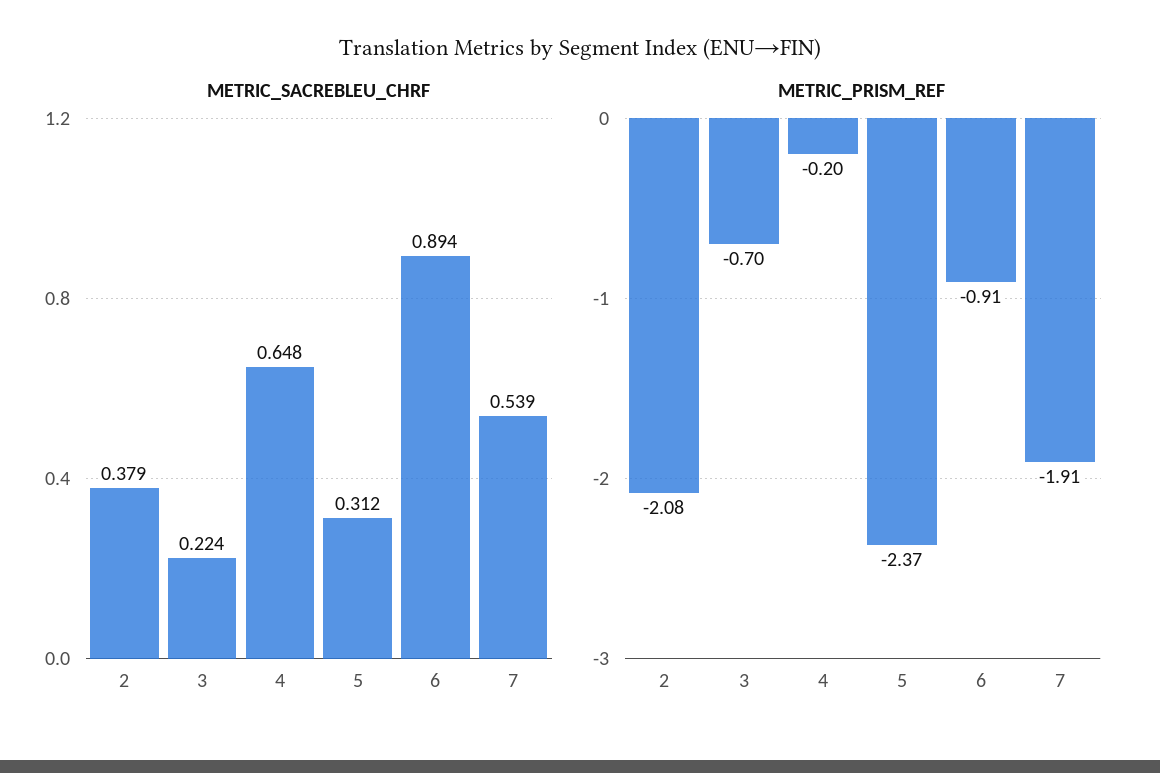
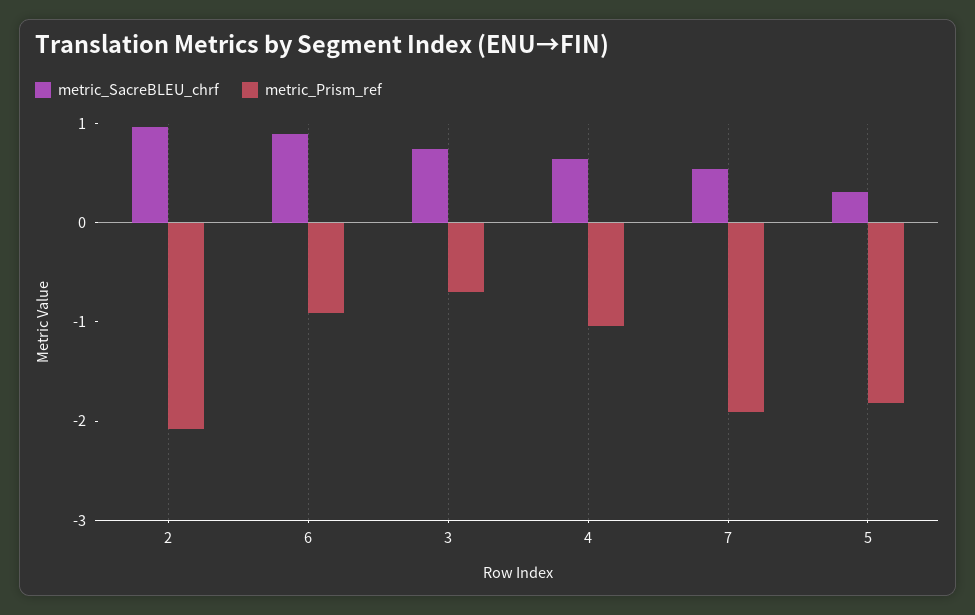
  {
    "METRIC_SACREBLEU_CHRF": {
-     "2": 0.379,
+     "2": 1,
-     "3": 0.224,
+     "3": 0.8,
      "4": 0.648,
      "5": 0.312,
      "6": 0.894,
      "7": 0.539
    },
    "METRIC_PRISM_REF": {
      "2": -2.08,
      "3": -0.7,
-     "4": -0.2,
+     "4": -1,
-     "5": -2.37,
+     "5": -1.8,
      "6": -0.91,
      "7": -1.91
    }
  }

